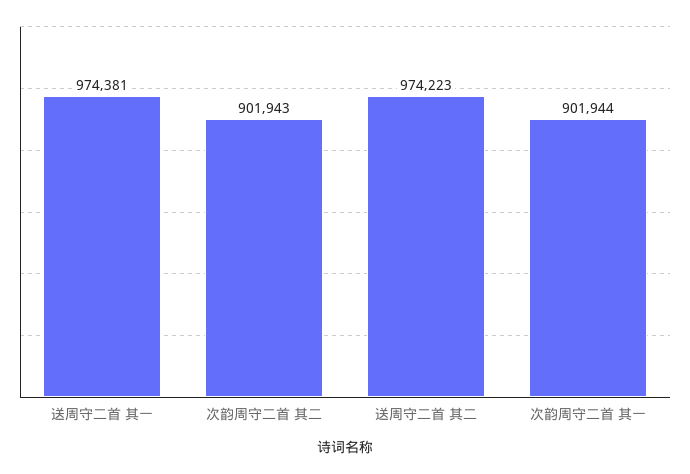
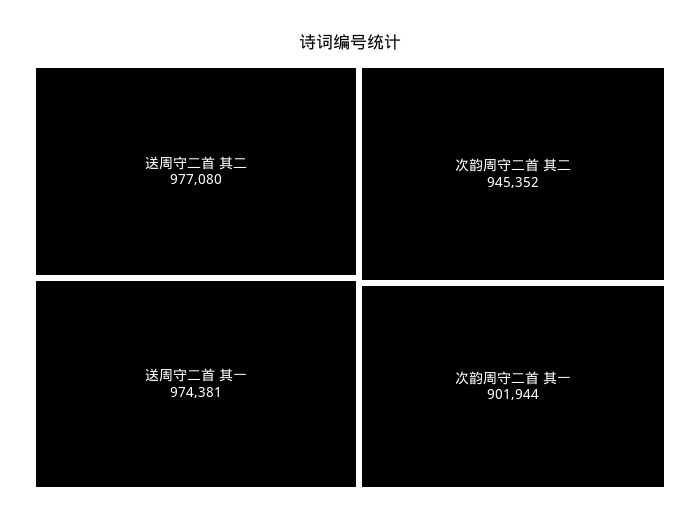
  {
    "送周守二首 其一": 974381,
-   "次韵周守二首 其二": 901943,
+   "次韵周守二首 其二": 945352,
-   "送周守二首 其二": 974223,
+   "送周守二首 其二": 977080,
    "次韵周守二首 其一": 901944
  }

